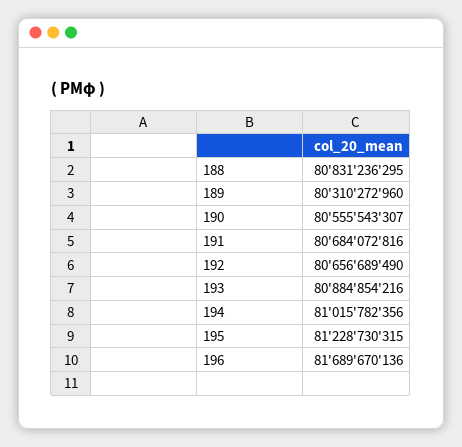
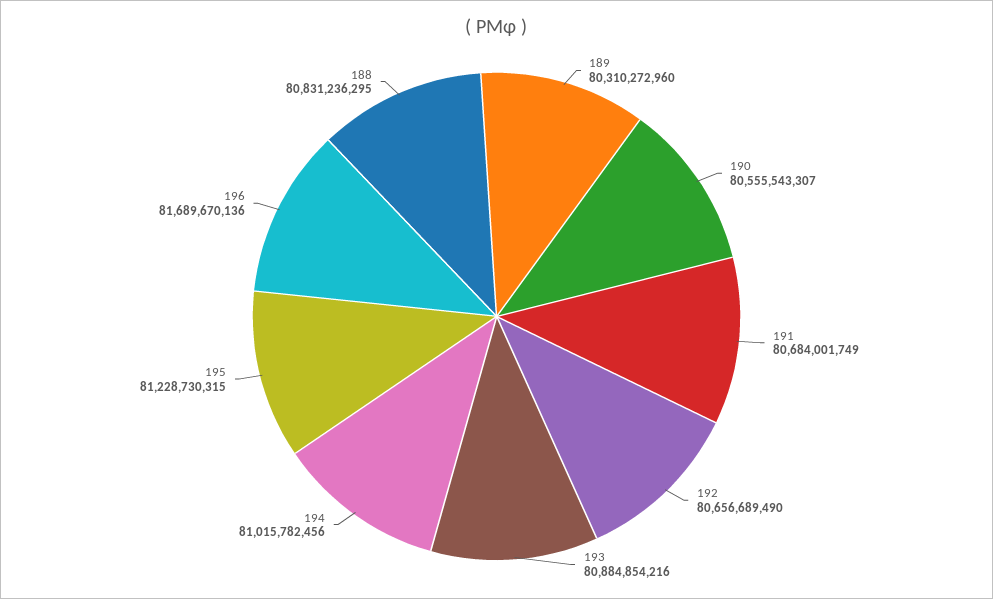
  {
    "188": 80831236295,
    "189": 80310272960,
    "190": 80555543307,
-   "191": 80684072816,
+   "191": 80684001749,
    "192": 80656689490,
    "193": 80884854216,
-   "194": 81015782356,
+   "194": 81015782456,
    "195": 81228730315,
    "196": 81689670136
  }

